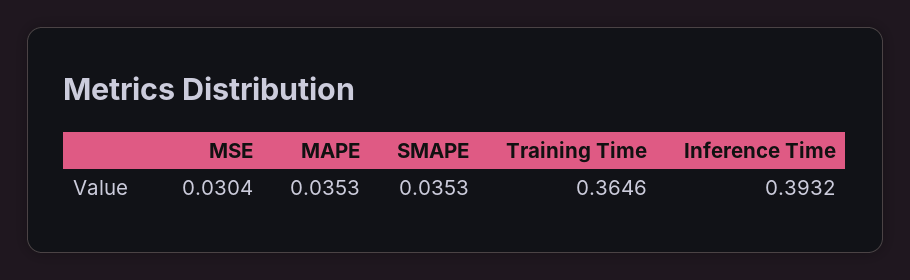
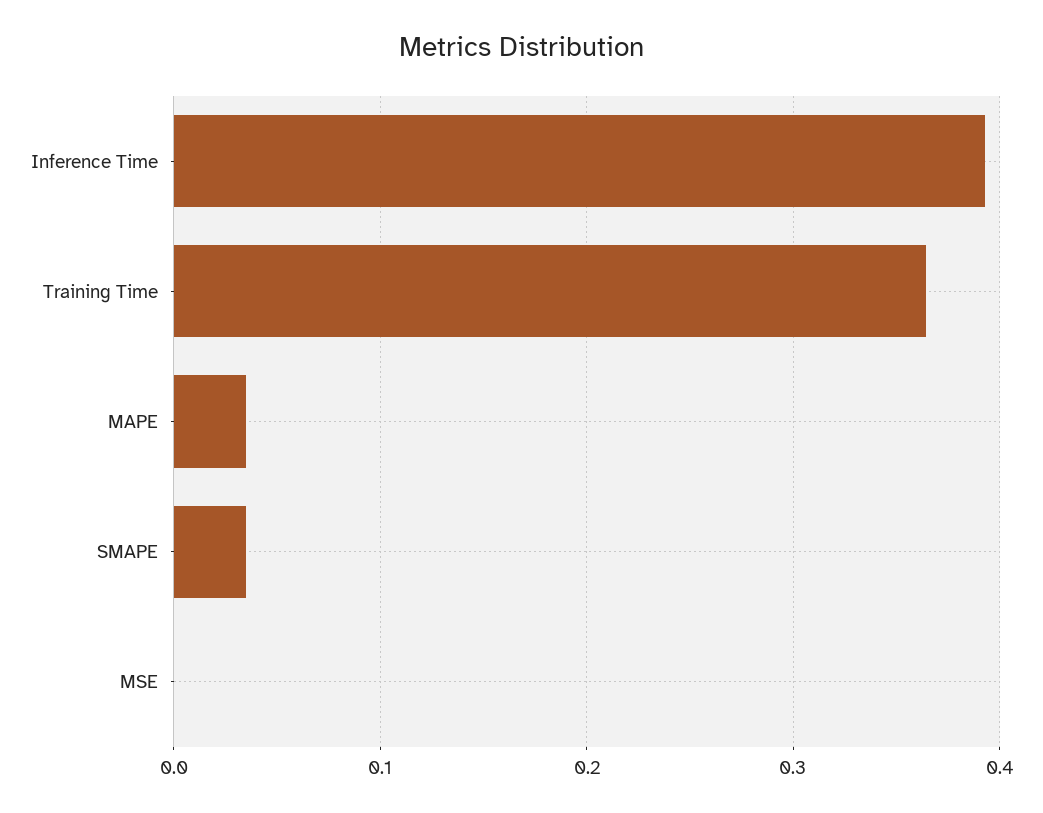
  {
-   "MSE": 0.0304,
+   "MSE": 0,
    "MAPE": 0.0353,
    "SMAPE": 0.0353,
    "Training Time": 0.3646,
    "Inference Time": 0.3932
  }

